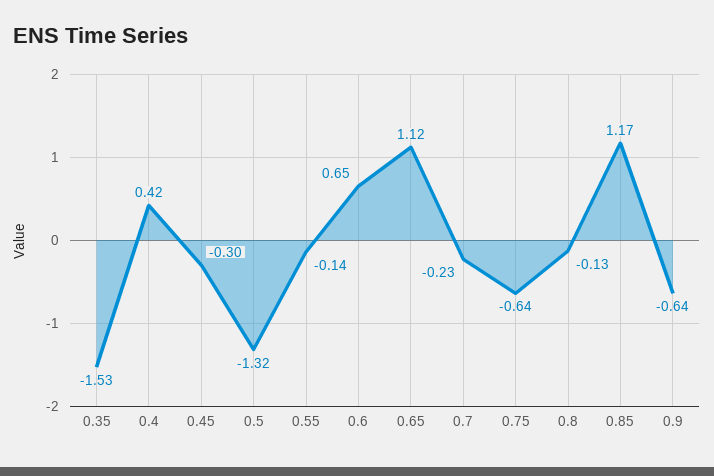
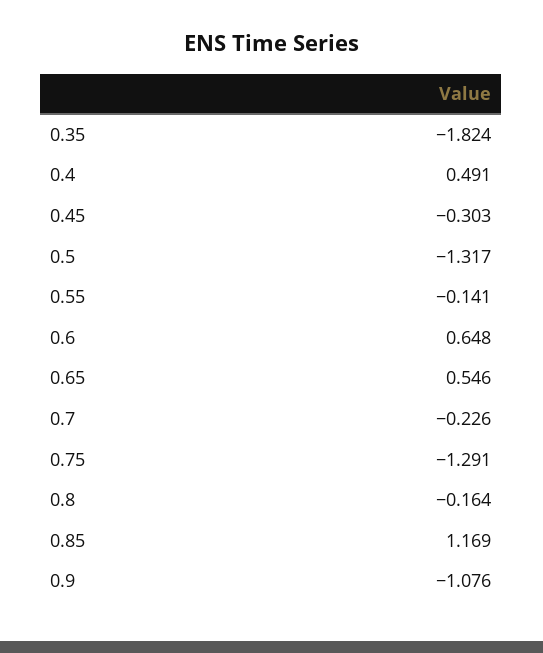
  {
-   "0.35": -1.53,
+   "0.35": -1.824,
-   "0.4": 0.42,
+   "0.4": 0.491,
    "0.45": -0.303,
    "0.5": -1.317,
    "0.55": -0.141,
    "0.6": 0.648,
-   "0.65": 1.12,
+   "0.65": 0.546,
    "0.7": -0.226,
-   "0.75": -0.64,
+   "0.75": -1.291,
-   "0.8": -0.13,
+   "0.8": -0.164,
    "0.85": 1.169,
-   "0.9": -0.64
+   "0.9": -1.076
  }

